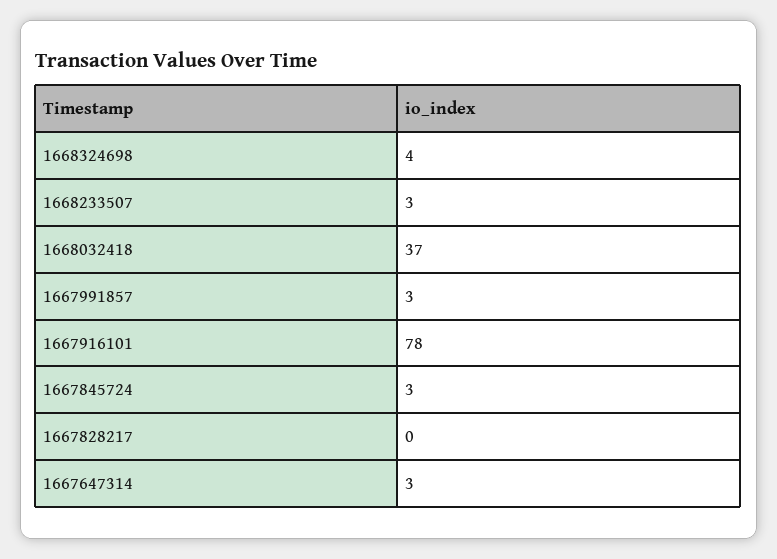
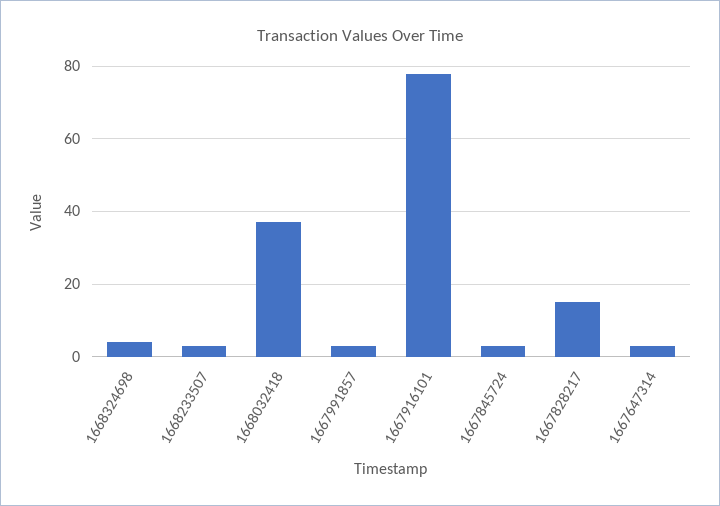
  {
    "1668324698": 4,
    "1668233507": 3,
    "1668032418": 37,
    "1667991857": 3,
    "1667916101": 78,
    "1667845724": 3,
-   "1667828217": 0,
+   "1667828217": 15,
    "1667647314": 3
  }

